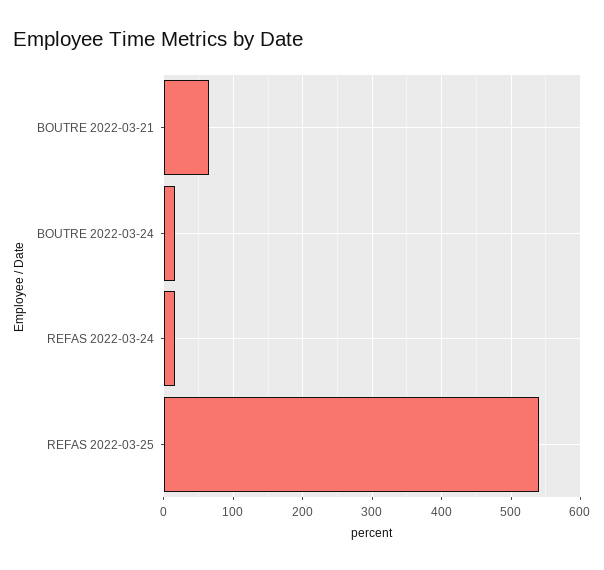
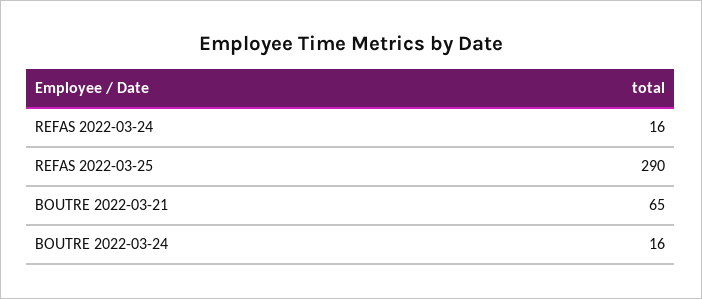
  {
    "BOUTRE 2022-03-21": 65,
    "BOUTRE 2022-03-24": 16,
    "REFAS 2022-03-24": 16,
-   "REFAS 2022-03-25": 540
+   "REFAS 2022-03-25": 290
  }

